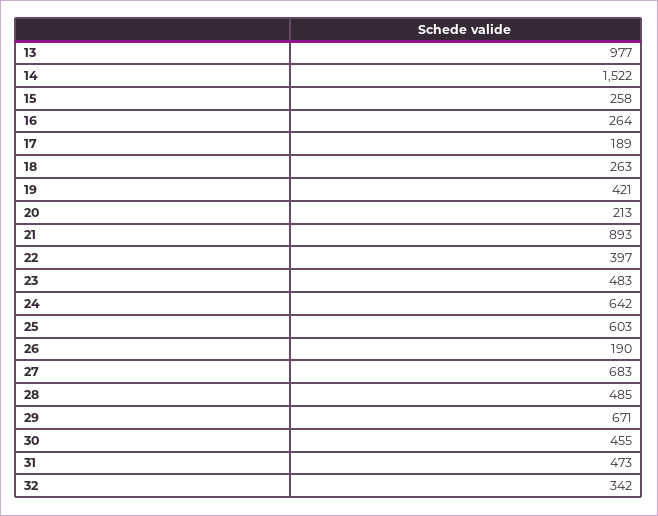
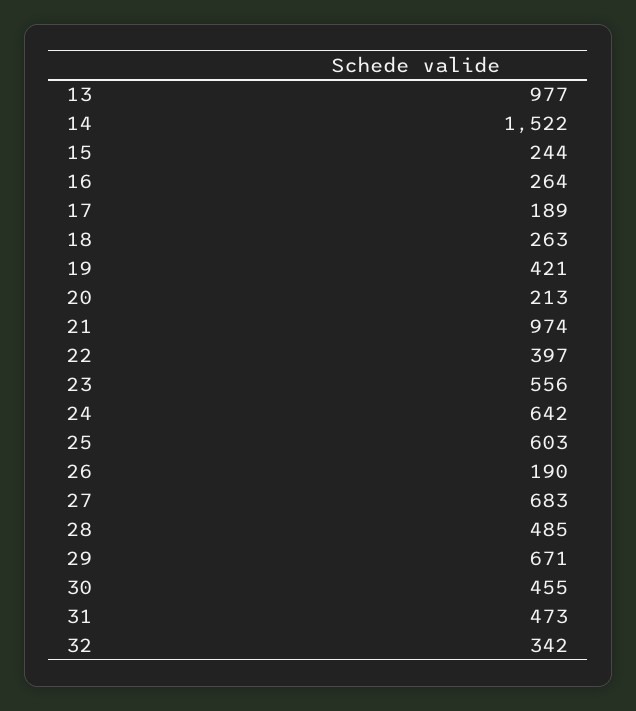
  {
    "13": 977,
    "14": 1522,
-   "15": 258,
+   "15": 244,
    "16": 264,
    "17": 189,
    "18": 263,
    "19": 421,
    "20": 213,
-   "21": 893,
+   "21": 974,
    "22": 397,
-   "23": 483,
+   "23": 556,
    "24": 642,
    "25": 603,
    "26": 190,
    "27": 683,
    "28": 485,
    "29": 671,
    "30": 455,
    "31": 473,
    "32": 342
  }

